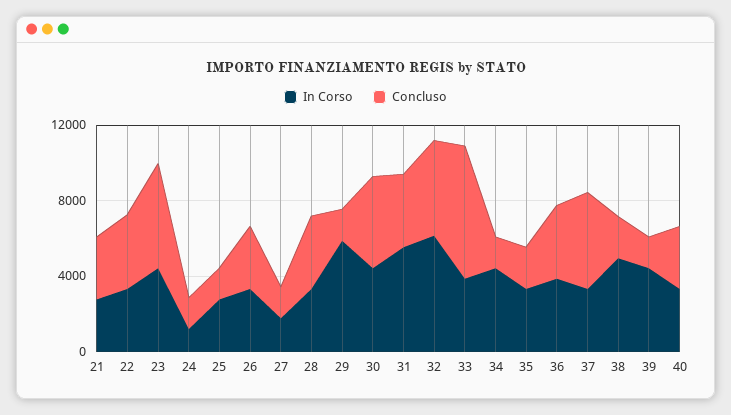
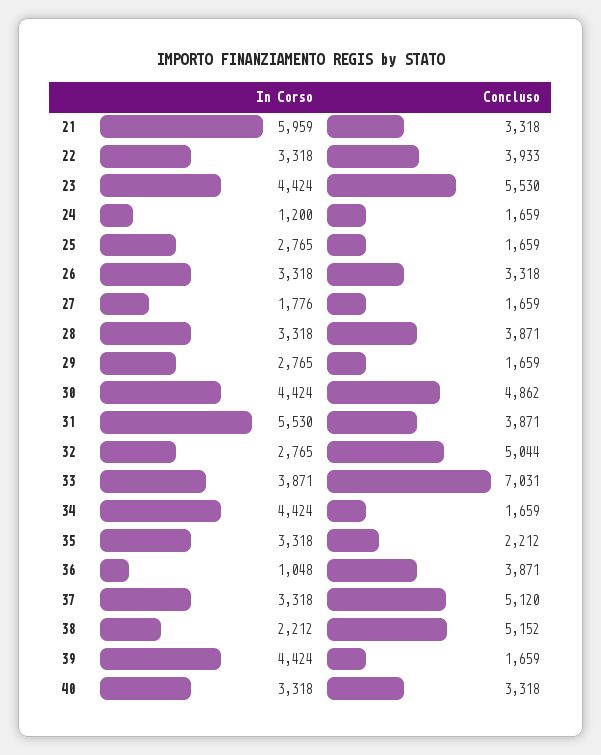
  {
    "In Corso": {
-     "21": 3000,
+     "21": 5959,
      "22": 3318,
      "23": 4424,
      "24": 1200,
      "25": 2765,
      "26": 3318,
      "27": 1776,
      "28": 3318,
-     "29": 6000,
+     "29": 2765,
      "30": 4424,
      "31": 5530,
-     "32": 6000,
+     "32": 2765,
      "33": 3871,
      "34": 4424,
      "35": 3318,
-     "36": 4000,
+     "36": 1048,
      "37": 3318,
-     "38": 5000,
+     "38": 2212,
      "39": 4424,
      "40": 3318
    },
    "Concluso": {
      "21": 3318,
      "22": 3933,
      "23": 5530,
      "24": 1659,
      "25": 1659,
      "26": 3318,
      "27": 1659,
      "28": 3871,
      "29": 1659,
      "30": 4862,
      "31": 3871,
      "32": 5044,
      "33": 7031,
      "34": 1659,
      "35": 2212,
      "36": 3871,
      "37": 5120,
-     "38": 2000,
+     "38": 5152,
      "39": 1659,
      "40": 3318
    }
  }

